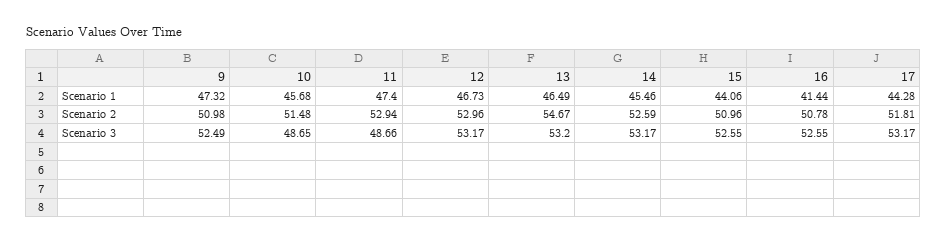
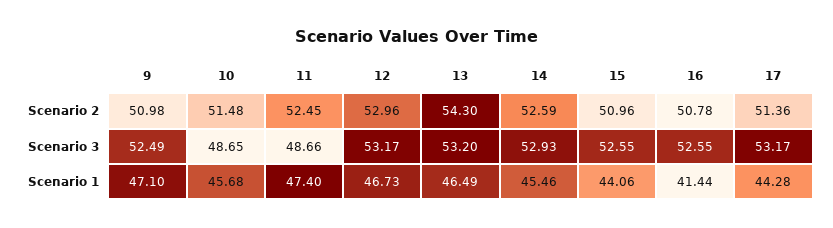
  {
    "9": {
-     "Scenario 1": 47.32,
+     "Scenario 1": 47.1,
      "Scenario 2": 50.98,
      "Scenario 3": 52.49
    },
    "10": {
      "Scenario 1": 45.68,
      "Scenario 2": 51.48,
      "Scenario 3": 48.65
    },
    "11": {
      "Scenario 1": 47.4,
-     "Scenario 2": 52.94,
+     "Scenario 2": 52.45,
      "Scenario 3": 48.66
    },
    "12": {
      "Scenario 1": 46.73,
      "Scenario 2": 52.96,
      "Scenario 3": 53.17
    },
    "13": {
      "Scenario 1": 46.49,
-     "Scenario 2": 54.67,
+     "Scenario 2": 54.3,
      "Scenario 3": 53.2
    },
    "14": {
      "Scenario 1": 45.46,
      "Scenario 2": 52.59,
-     "Scenario 3": 53.17
+     "Scenario 3": 52.93
    },
    "15": {
      "Scenario 1": 44.06,
      "Scenario 2": 50.96,
      "Scenario 3": 52.55
    },
    "16": {
      "Scenario 1": 41.44,
      "Scenario 2": 50.78,
      "Scenario 3": 52.55
    },
    "17": {
      "Scenario 1": 44.28,
-     "Scenario 2": 51.81,
+     "Scenario 2": 51.36,
      "Scenario 3": 53.17
    }
  }

